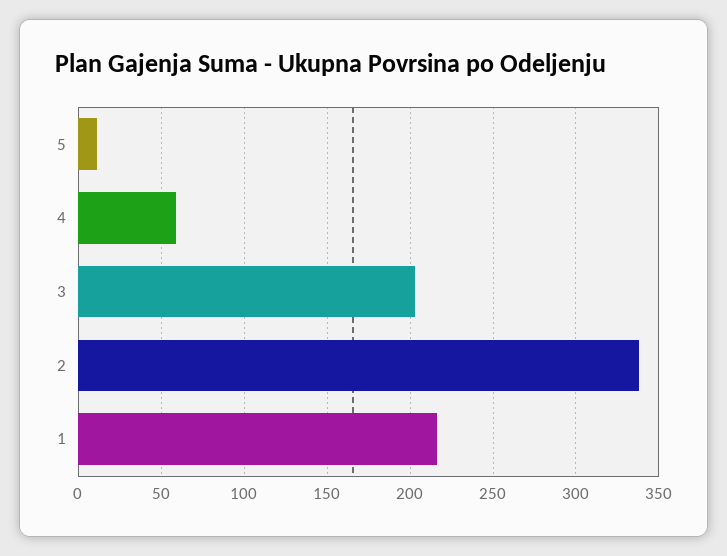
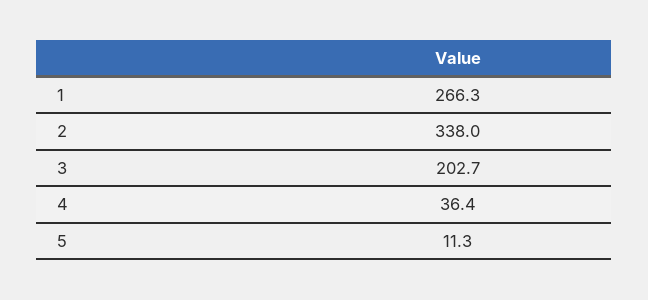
  {
    "5": 11.3,
-   "4": 60,
+   "4": 36.4,
    "3": 202.7,
    "2": 338,
-   "1": 215
+   "1": 266.3
  }

